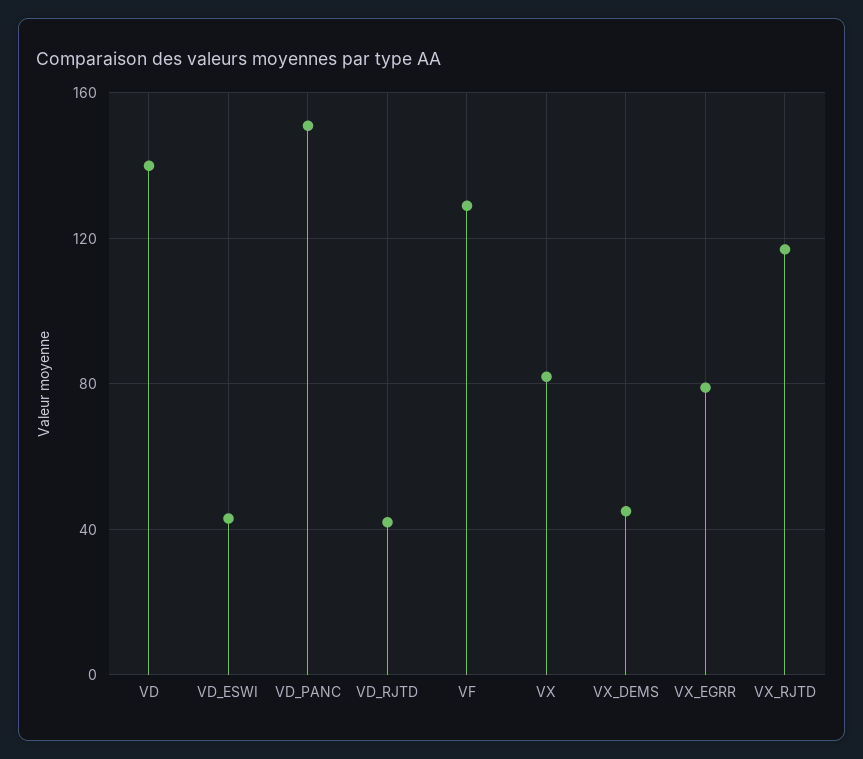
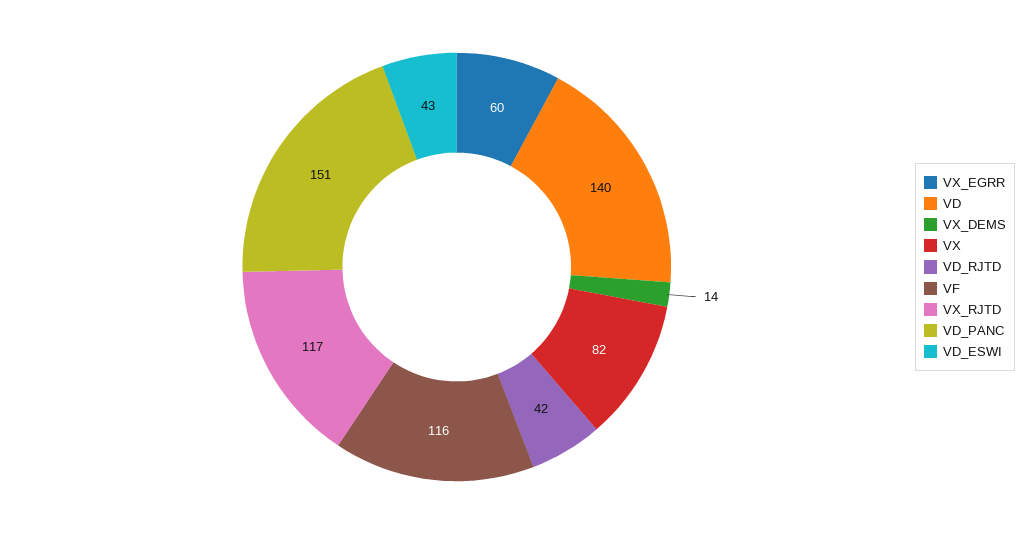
  {
    "VD": 140,
    "VD_ESWI": 43,
    "VD_PANC": 151,
    "VD_RJTD": 42,
-   "VF": 130,
+   "VF": 116,
    "VX": 82,
-   "VX_DEMS": 45,
+   "VX_DEMS": 14,
-   "VX_EGRR": 80,
+   "VX_EGRR": 60,
    "VX_RJTD": 117
  }

